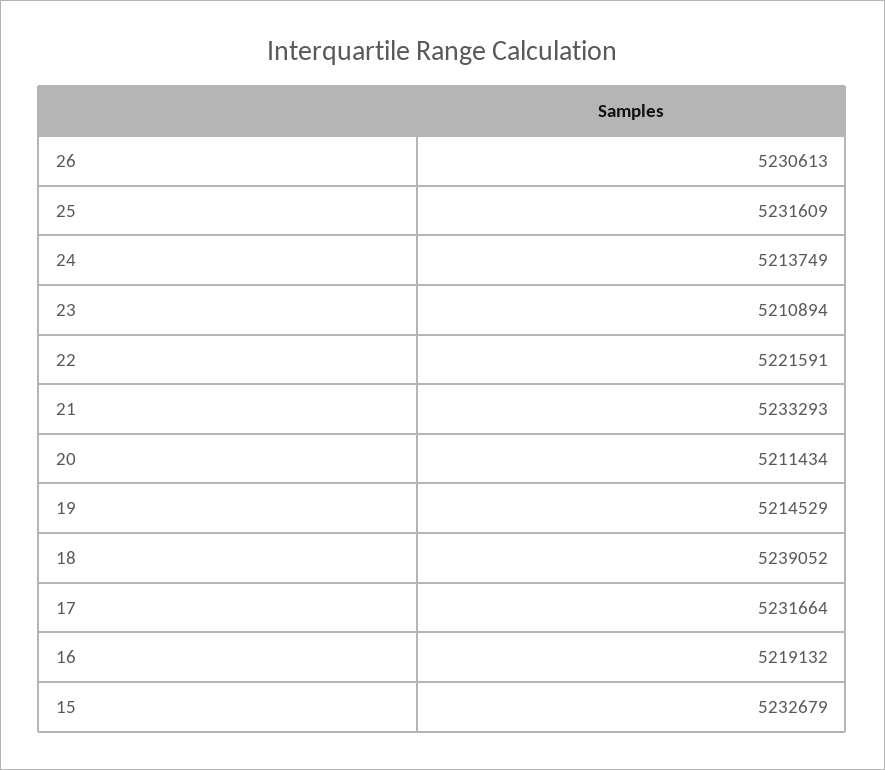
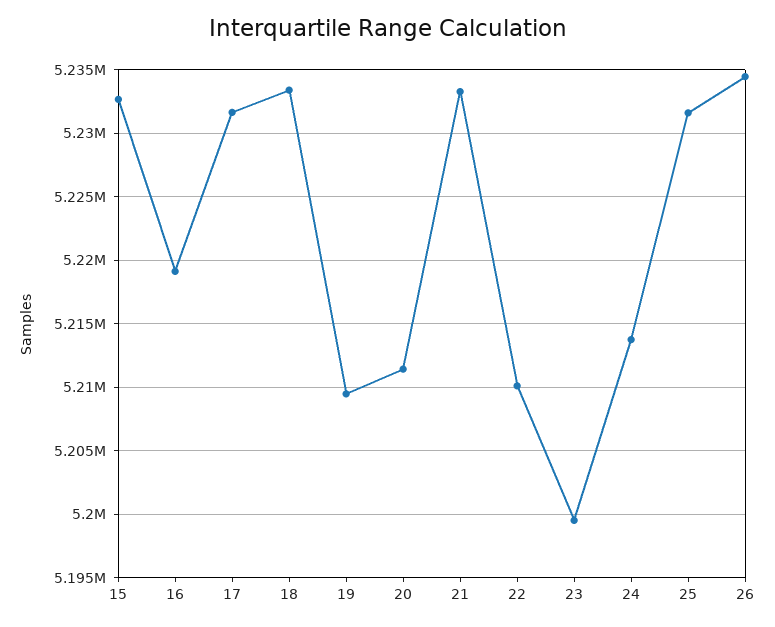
  {
-   "26": 5230613,
+   "26": 5234500,
    "25": 5231609,
    "24": 5213749,
-   "23": 5210894,
+   "23": 5199500,
-   "22": 5221591,
+   "22": 5210000,
    "21": 5233293,
    "20": 5211434,
-   "19": 5214529,
+   "19": 5209500,
-   "18": 5239052,
+   "18": 5233500,
    "17": 5231664,
    "16": 5219132,
    "15": 5232679
  }

